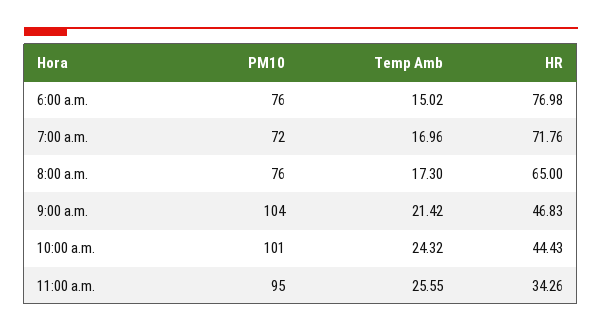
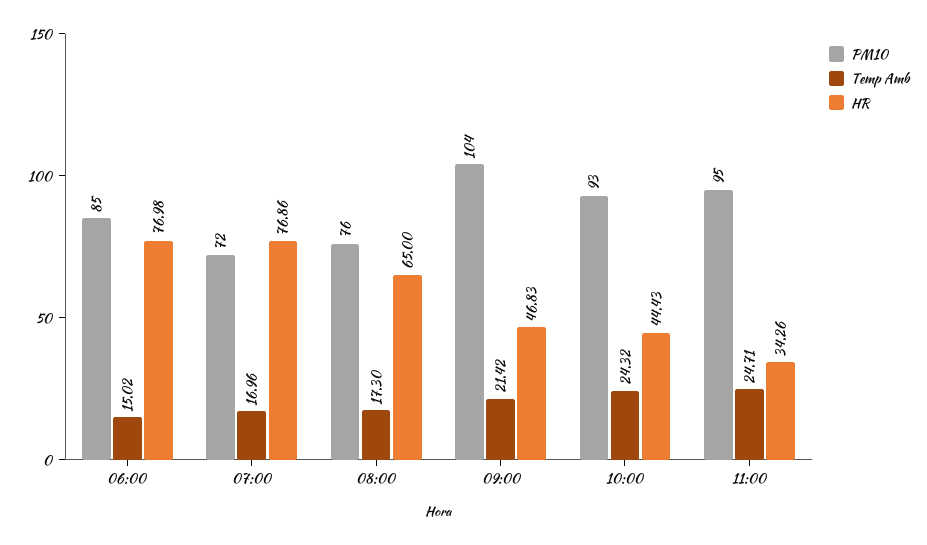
  {
    "PM10": {
-     "6:00 a.m.": 76,
+     "6:00 a.m.": 85,
      "7:00 a.m.": 72,
      "8:00 a.m.": 76,
      "9:00 a.m.": 104,
-     "10:00 a.m.": 101,
+     "10:00 a.m.": 93,
      "11:00 a.m.": 95
    },
    "Temp Amb": {
      "6:00 a.m.": 15.02,
      "7:00 a.m.": 16.96,
      "8:00 a.m.": 17.3,
      "9:00 a.m.": 21.42,
      "10:00 a.m.": 24.32,
-     "11:00 a.m.": 25.55
+     "11:00 a.m.": 24.71
    },
    "HR": {
      "6:00 a.m.": 76.98,
-     "7:00 a.m.": 71.76,
+     "7:00 a.m.": 76.86,
      "8:00 a.m.": 65,
      "9:00 a.m.": 46.83,
      "10:00 a.m.": 44.43,
      "11:00 a.m.": 34.26
    }
  }

